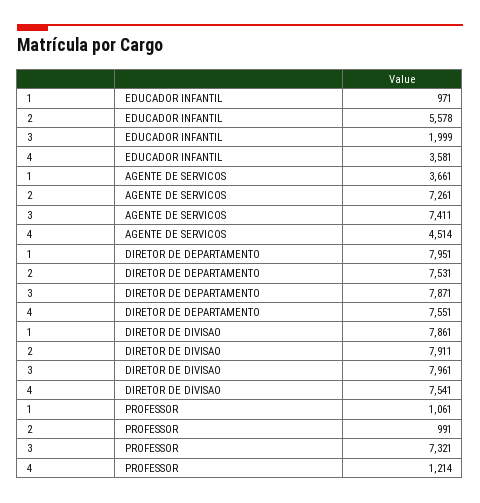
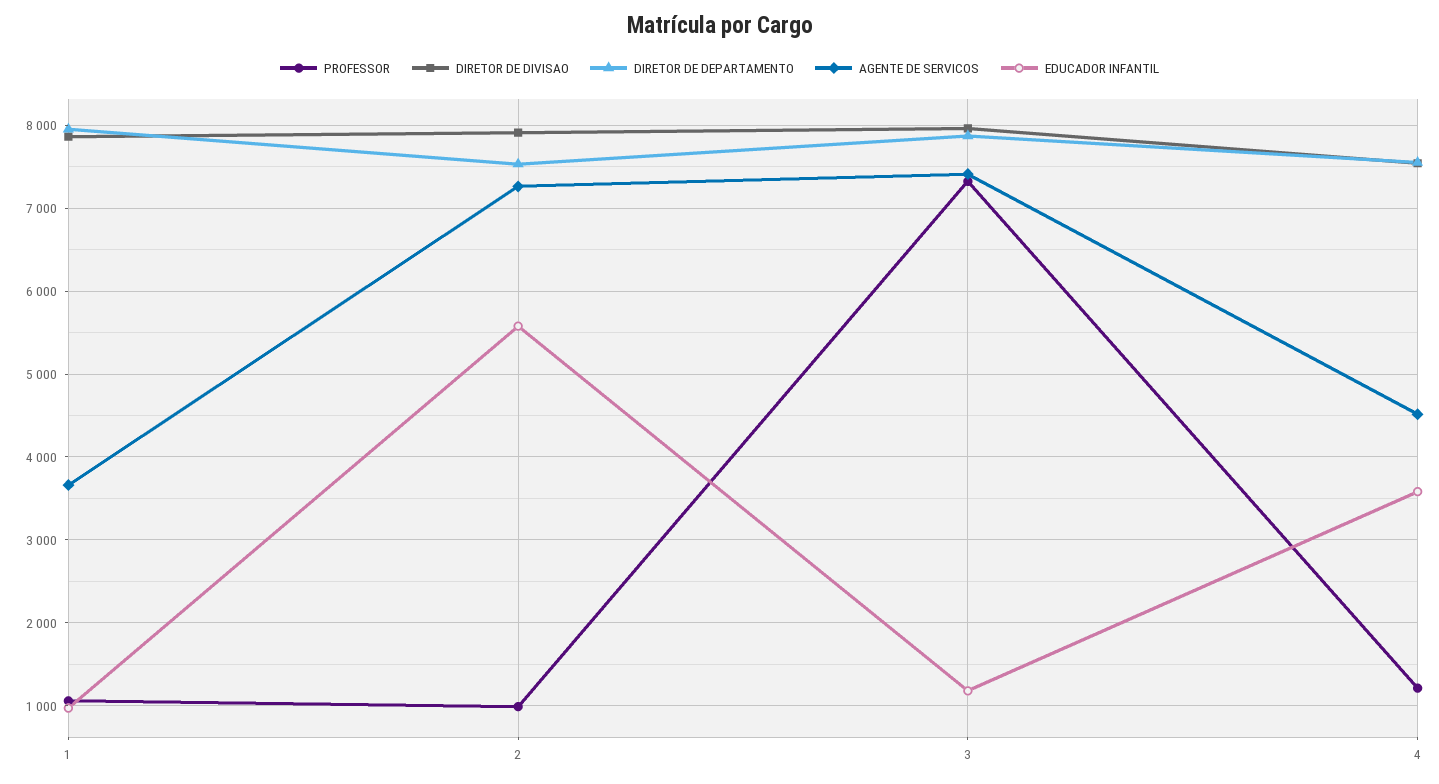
  {
    "EDUCADOR INFANTIL": {
      "1": 971,
      "2": 5578,
-     "3": 1999,
+     "3": 1200,
      "4": 3581
    },
    "AGENTE DE SERVICOS": {
      "1": 3661,
      "2": 7261,
      "3": 7411,
      "4": 4514
    },
    "DIRETOR DE DEPARTAMENTO": {
      "1": 7951,
      "2": 7531,
      "3": 7871,
      "4": 7551
    },
    "DIRETOR DE DIVISAO": {
      "1": 7861,
      "2": 7911,
      "3": 7961,
      "4": 7541
    },
    "PROFESSOR": {
      "1": 1061,
      "2": 991,
      "3": 7321,
      "4": 1214
    }
  }

